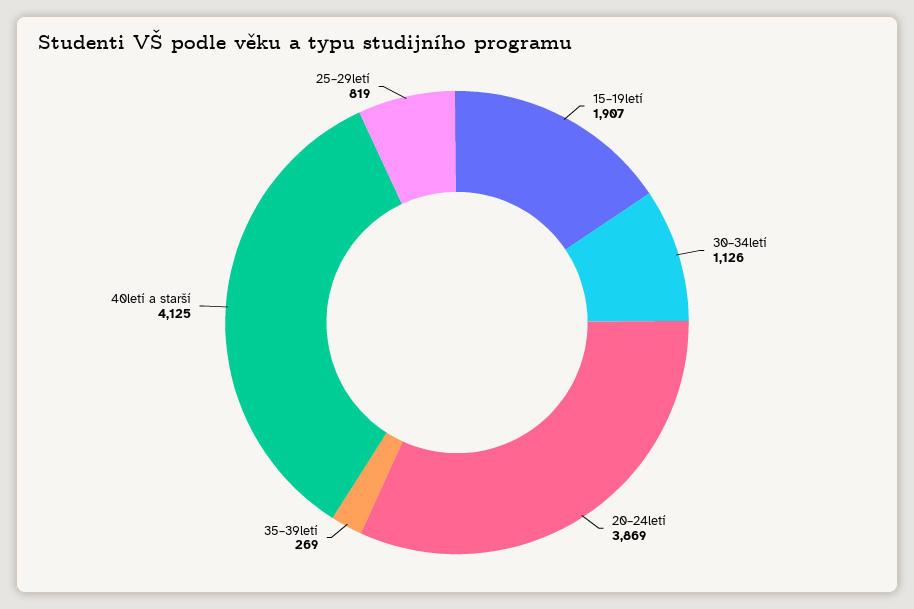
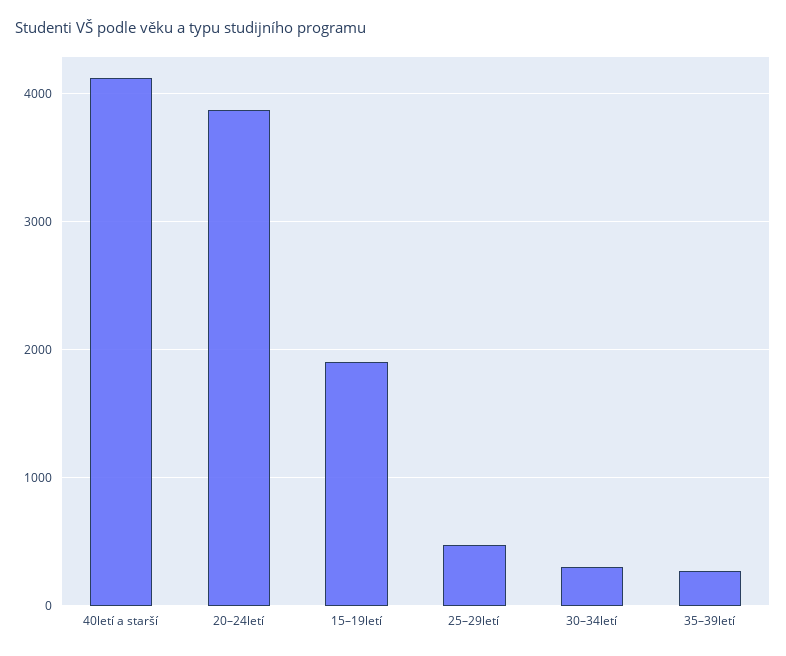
  {
    "15–19letí": 1907,
-   "30–34letí": 1126,
+   "30–34letí": 300,
    "20–24letí": 3869,
    "35–39letí": 269,
    "40letí a starší": 4125,
-   "25–29letí": 819
+   "25–29letí": 500
  }

